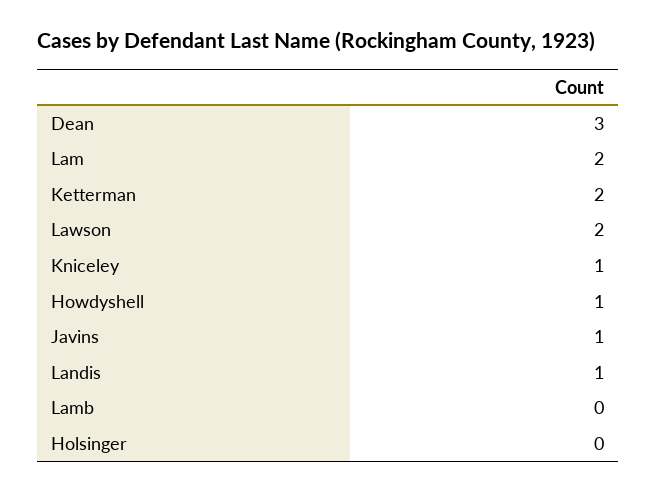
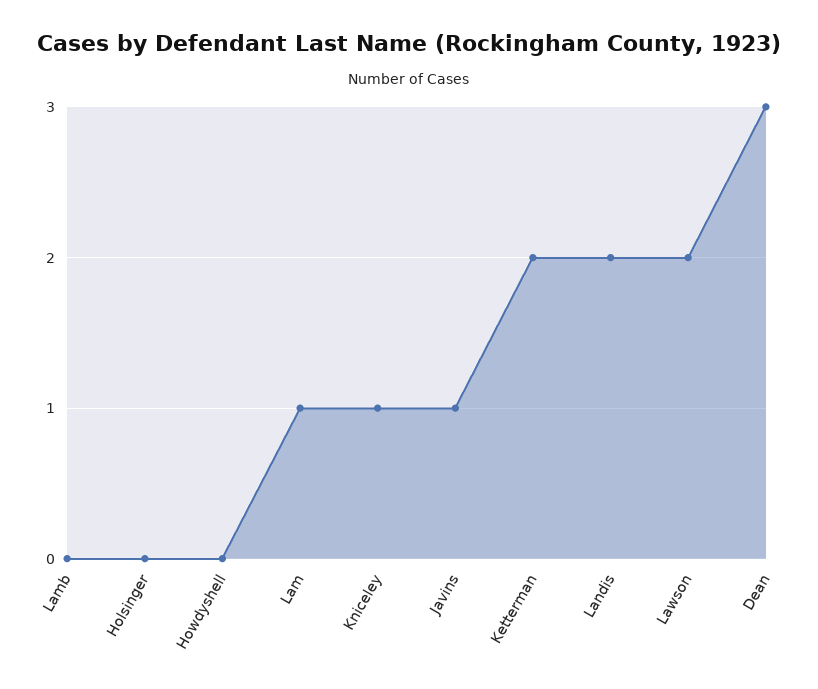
  {
    "Dean": 3,
-   "Lam": 2,
+   "Lam": 1,
    "Ketterman": 2,
    "Lawson": 2,
    "Kniceley": 1,
-   "Howdyshell": 1,
+   "Howdyshell": 0,
    "Javins": 1,
-   "Landis": 1,
+   "Landis": 2,
    "Lamb": 0,
    "Holsinger": 0
  }

